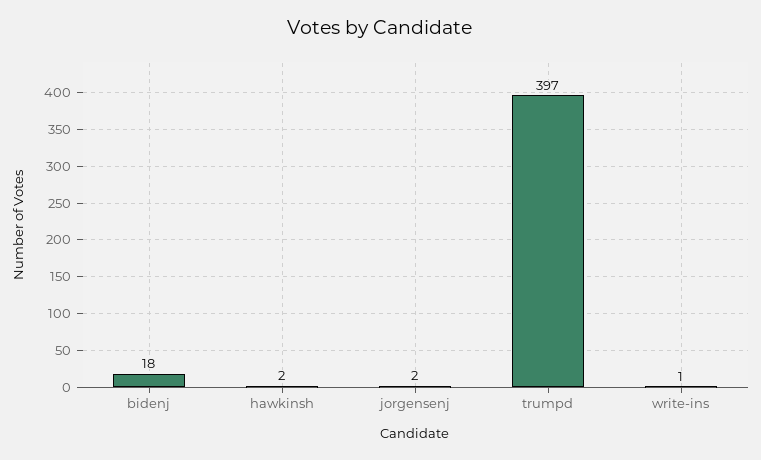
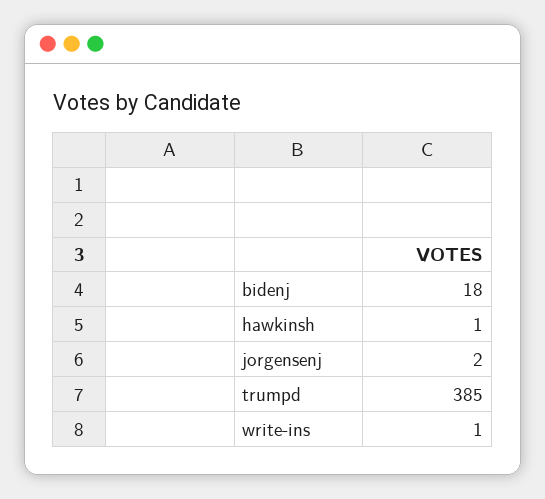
  {
    "bidenj": 18,
-   "hawkinsh": 2,
+   "hawkinsh": 1,
    "jorgensenj": 2,
-   "trumpd": 397,
+   "trumpd": 385,
    "write-ins": 1
  }

